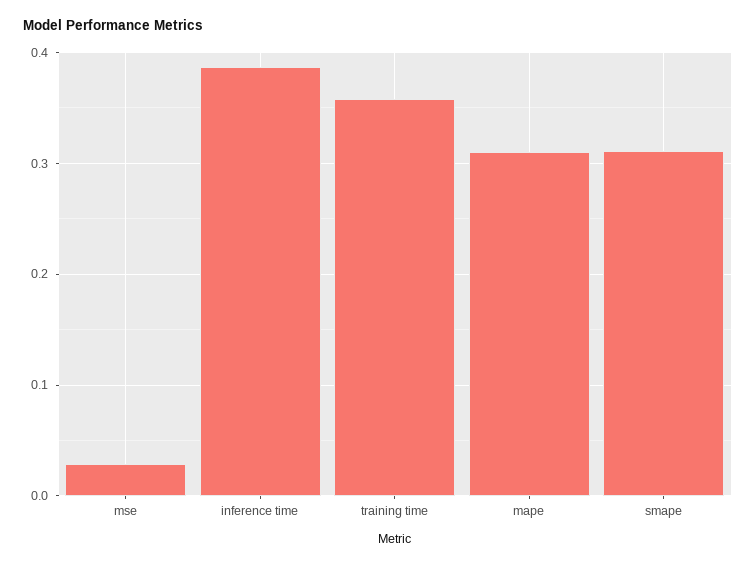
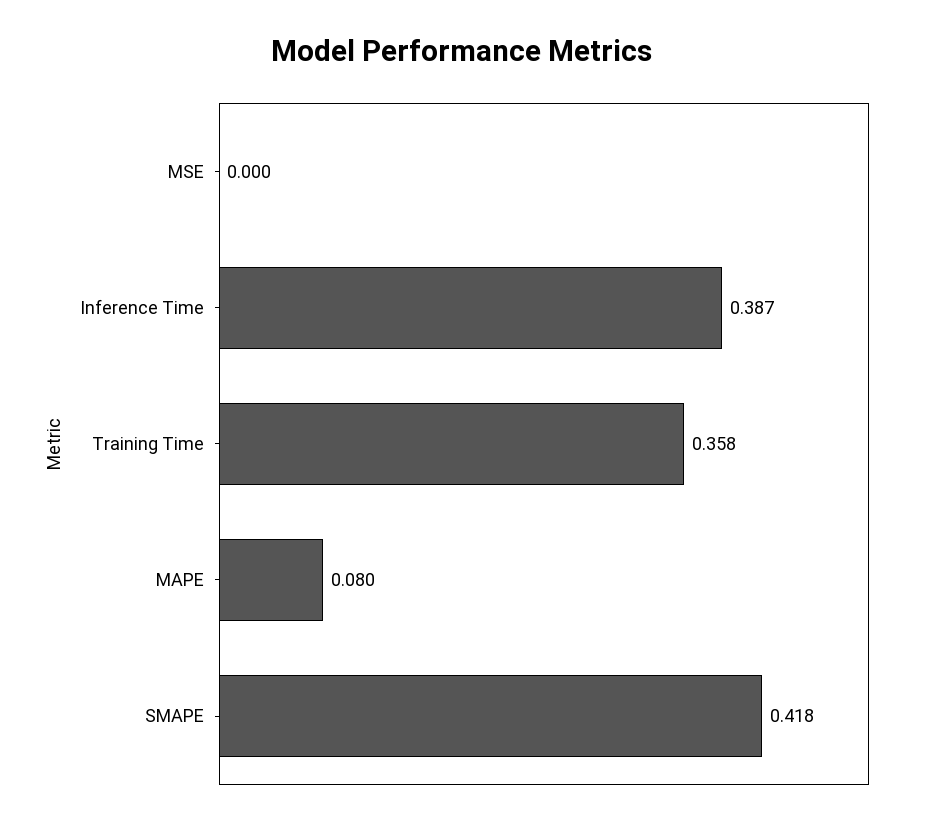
  {
-   "mse": 0.03,
+   "mse": 0,
    "inference time": 0.387,
    "training time": 0.358,
-   "mape": 0.31,
+   "mape": 0.08,
-   "smape": 0.31
+   "smape": 0.418
  }

